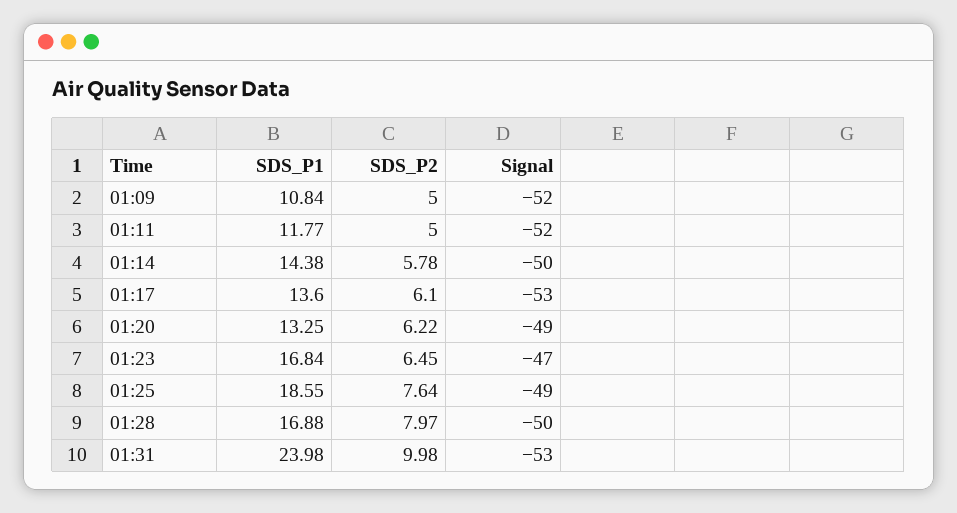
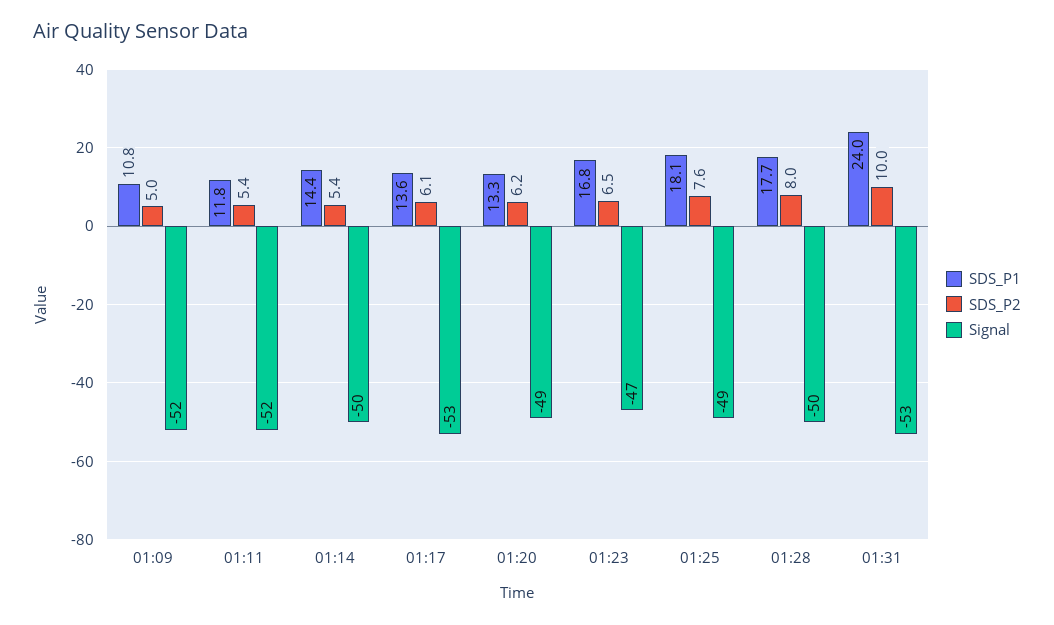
  {
    "SDS_P1": {
      "01:09": 10.84,
      "01:11": 11.77,
      "01:14": 14.38,
      "01:17": 13.6,
      "01:20": 13.25,
      "01:23": 16.84,
-     "01:25": 18.55,
+     "01:25": 18.1,
-     "01:28": 16.88,
+     "01:28": 17.7,
      "01:31": 23.98
    },
    "SDS_P2": {
      "01:09": 5,
-     "01:11": 5,
+     "01:11": 5.4,
-     "01:14": 5.78,
+     "01:14": 5.4,
      "01:17": 6.1,
      "01:20": 6.22,
      "01:23": 6.45,
      "01:25": 7.64,
      "01:28": 7.97,
      "01:31": 9.98
    },
    "Signal": {
      "01:09": -52,
      "01:11": -52,
      "01:14": -50,
      "01:17": -53,
      "01:20": -49,
      "01:23": -47,
      "01:25": -49,
      "01:28": -50,
      "01:31": -53
    }
  }

